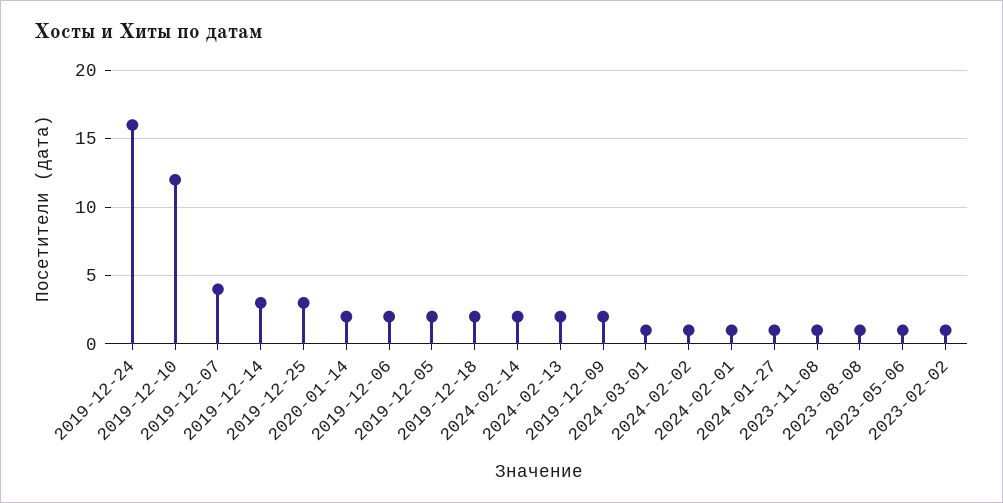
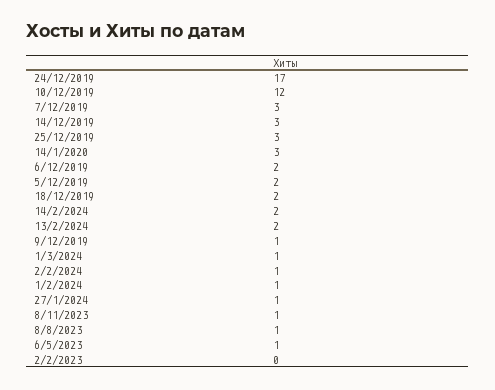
  {
-   "2019-12-24": 16,
+   "2019-12-24": 17,
    "2019-12-10": 12,
-   "2019-12-07": 4,
+   "2019-12-07": 3,
    "2019-12-14": 3,
    "2019-12-25": 3,
-   "2020-01-14": 2,
+   "2020-01-14": 3,
    "2019-12-06": 2,
    "2019-12-05": 2,
    "2019-12-18": 2,
    "2024-02-14": 2,
    "2024-02-13": 2,
-   "2019-12-09": 2,
+   "2019-12-09": 1,
    "2024-03-01": 1,
    "2024-02-02": 1,
    "2024-02-01": 1,
    "2024-01-27": 1,
    "2023-11-08": 1,
    "2023-08-08": 1,
    "2023-05-06": 1,
-   "2023-02-02": 1
+   "2023-02-02": 0
  }

